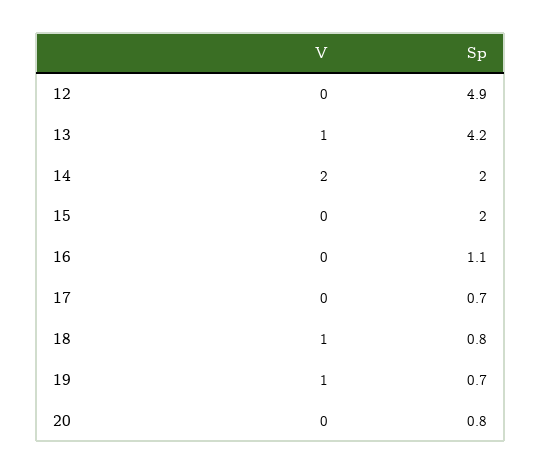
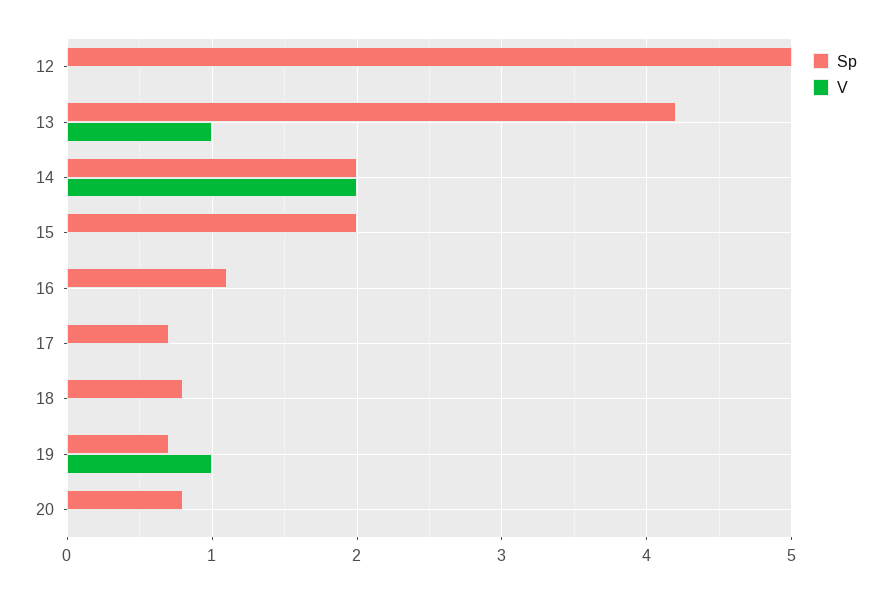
  {
    "V": {
      "12": 0,
      "13": 1,
      "14": 2,
      "15": 0,
      "16": 0,
      "17": 0,
-     "18": 1,
+     "18": 0,
      "19": 1,
      "20": 0
    },
    "Sp": {
-     "12": 4.9,
+     "12": 5,
      "13": 4.2,
      "14": 2,
      "15": 2,
      "16": 1.1,
      "17": 0.7,
      "18": 0.8,
      "19": 0.7,
      "20": 0.8
    }
  }

